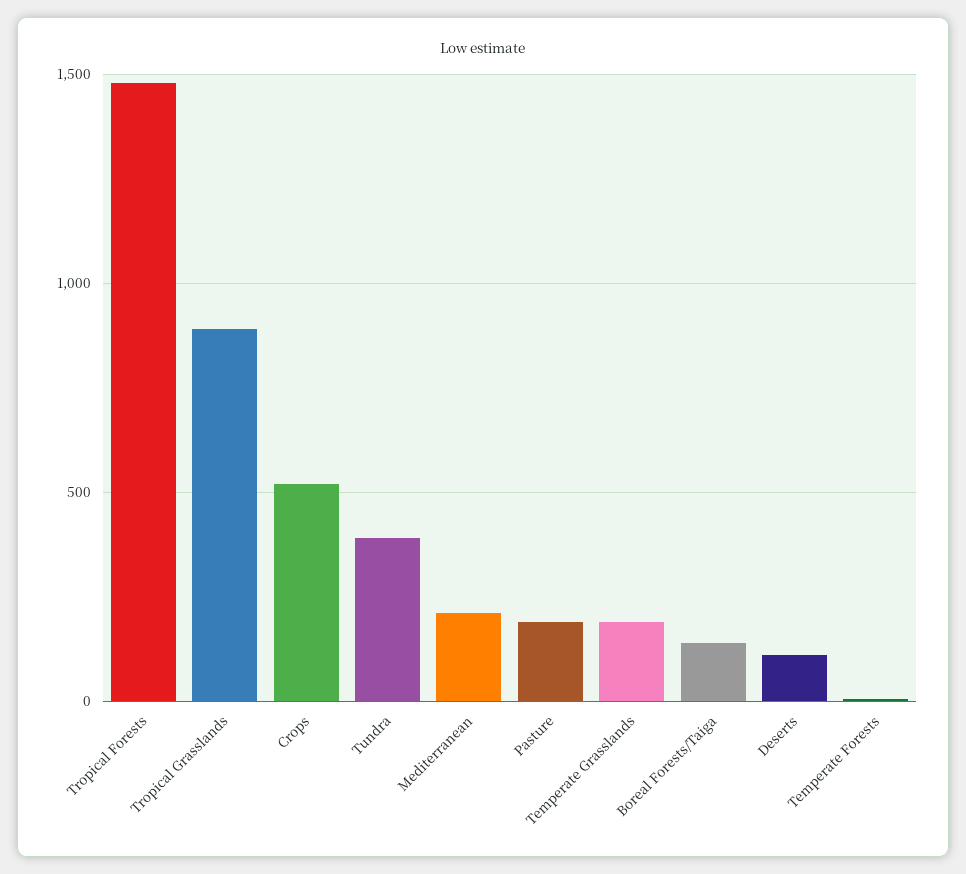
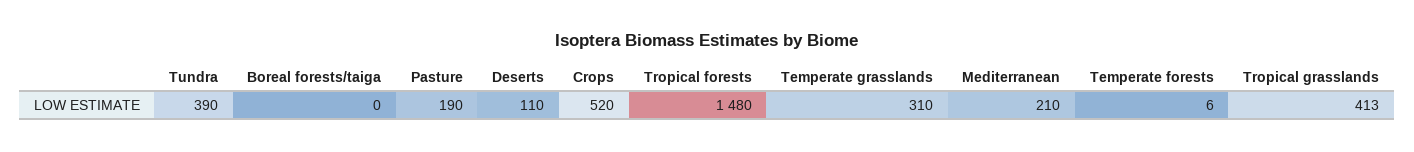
  {
    "Tropical Forests": 1480,
-   "Tropical Grasslands": 900,
+   "Tropical Grasslands": 413,
    "Crops": 520,
    "Tundra": 390,
    "Mediterranean": 210,
    "Pasture": 190,
-   "Temperate Grasslands": 200,
+   "Temperate Grasslands": 310,
-   "Boreal Forests/Taiga": 150,
+   "Boreal Forests/Taiga": 0,
    "Deserts": 110,
    "Temperate Forests": 6
  }

